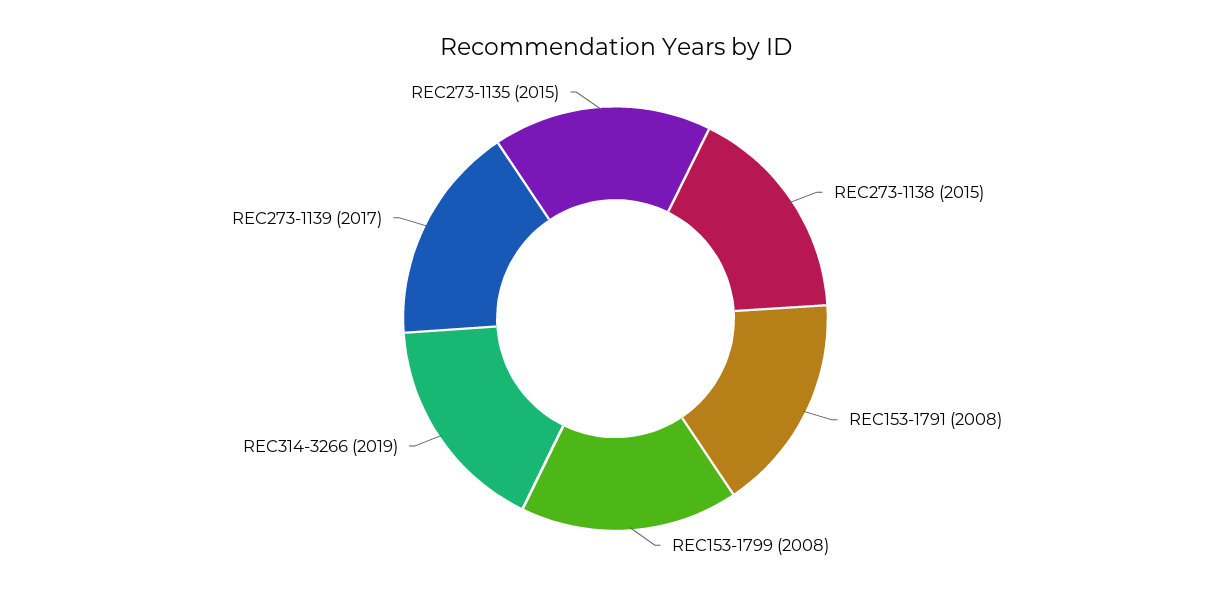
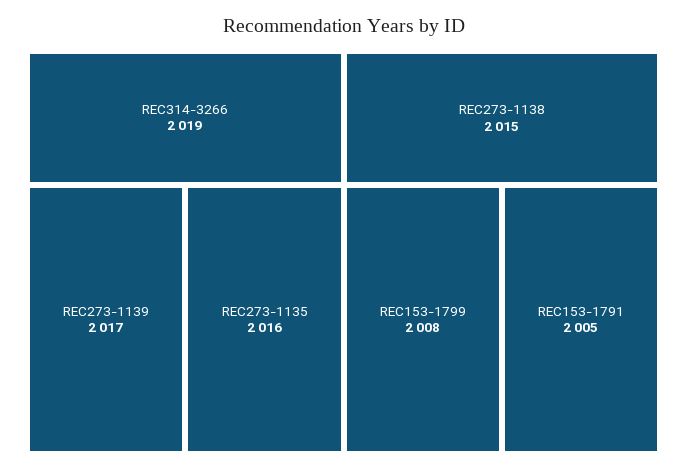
  {
    "REC273-1138": 2015,
-   "REC153-1791": 2008,
+   "REC153-1791": 2005,
    "REC153-1799": 2008,
    "REC314-3266": 2019,
    "REC273-1139": 2017,
-   "REC273-1135": 2015
+   "REC273-1135": 2016
  }

